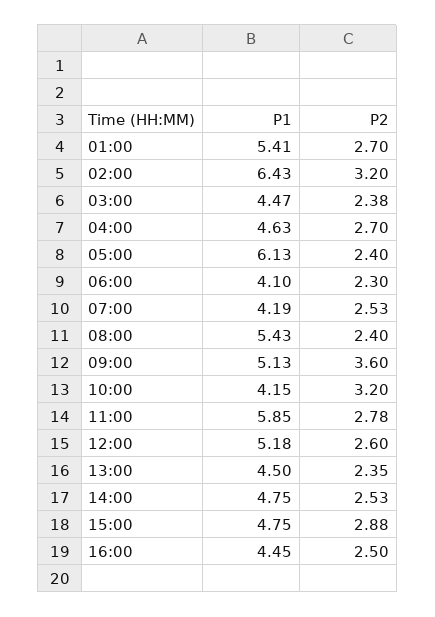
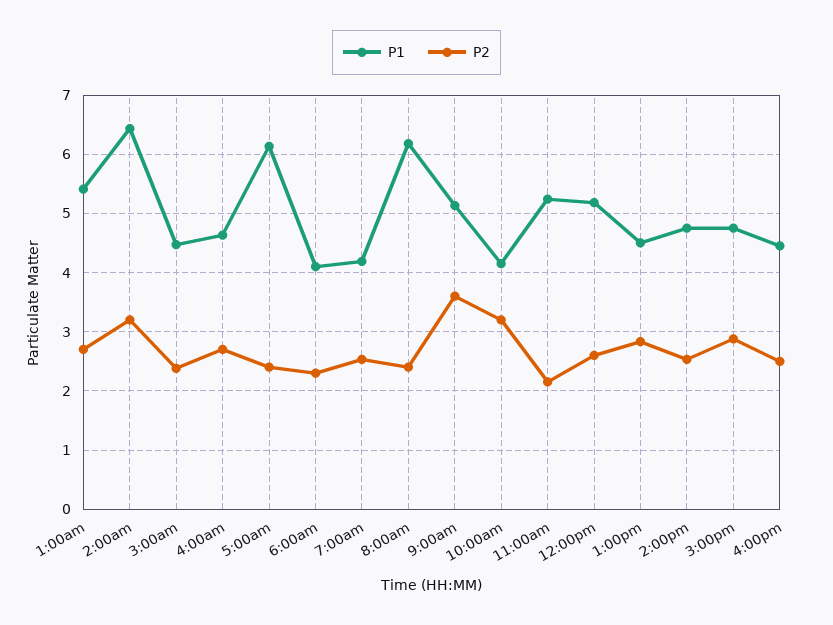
  {
    "P1": {
      "01:00": 5.41,
      "02:00": 6.43,
      "03:00": 4.47,
      "04:00": 4.63,
      "05:00": 6.13,
      "06:00": 4.1,
      "07:00": 4.19,
-     "08:00": 5.43,
+     "08:00": 6.2,
      "09:00": 5.13,
      "10:00": 4.15,
-     "11:00": 5.85,
+     "11:00": 5.2,
      "12:00": 5.18,
      "13:00": 4.5,
      "14:00": 4.75,
      "15:00": 4.75,
      "16:00": 4.45
    },
    "P2": {
      "01:00": 2.7,
      "02:00": 3.2,
      "03:00": 2.38,
      "04:00": 2.7,
      "05:00": 2.4,
      "06:00": 2.3,
      "07:00": 2.53,
      "08:00": 2.4,
      "09:00": 3.6,
      "10:00": 3.2,
-     "11:00": 2.78,
+     "11:00": 2.2,
      "12:00": 2.6,
-     "13:00": 2.35,
+     "13:00": 2.8,
      "14:00": 2.53,
      "15:00": 2.88,
      "16:00": 2.5
    }
  }

